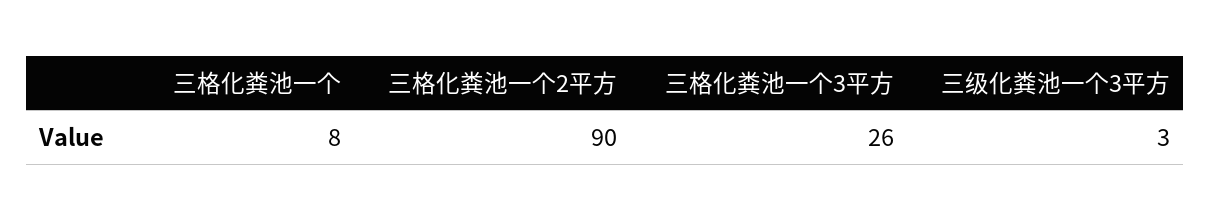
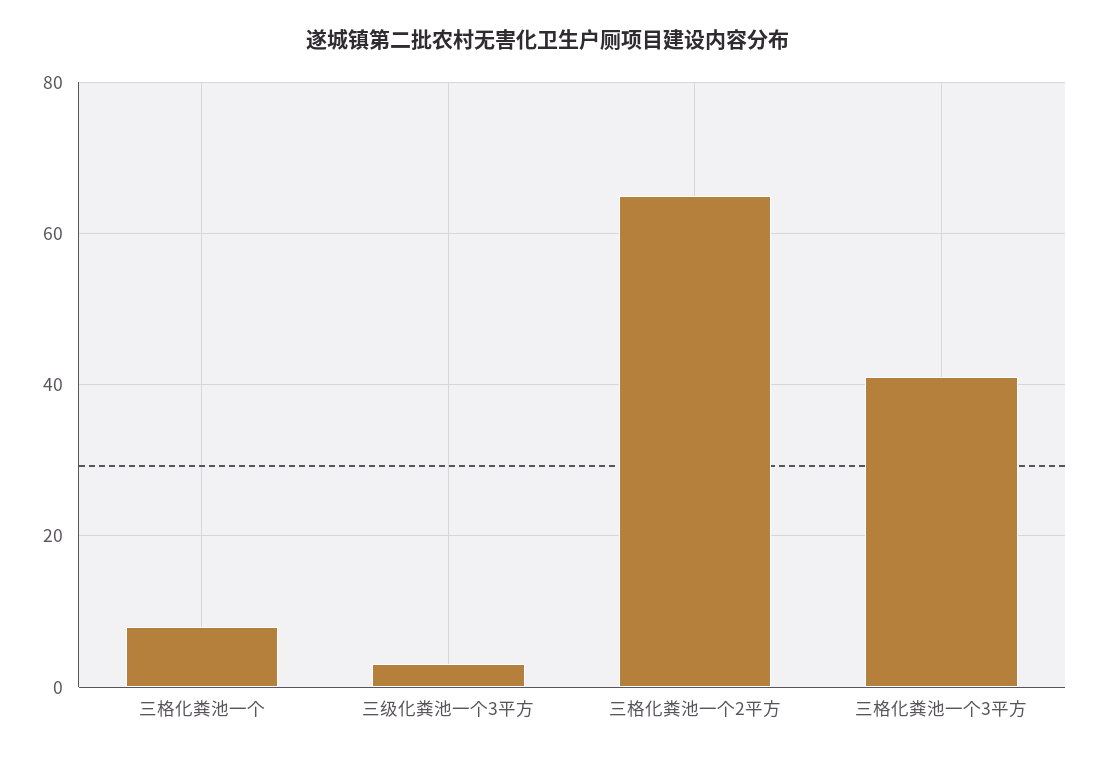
  {
    "三格化粪池一个": 8,
-   "三格化粪池一个2平方": 90,
+   "三格化粪池一个2平方": 65,
-   "三格化粪池一个3平方": 26,
+   "三格化粪池一个3平方": 40,
    "三级化粪池一个3平方": 3
  }

